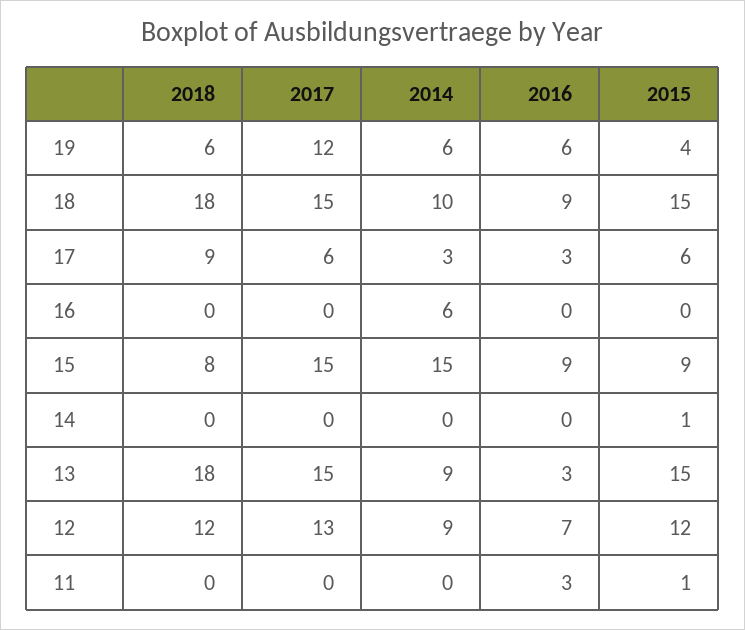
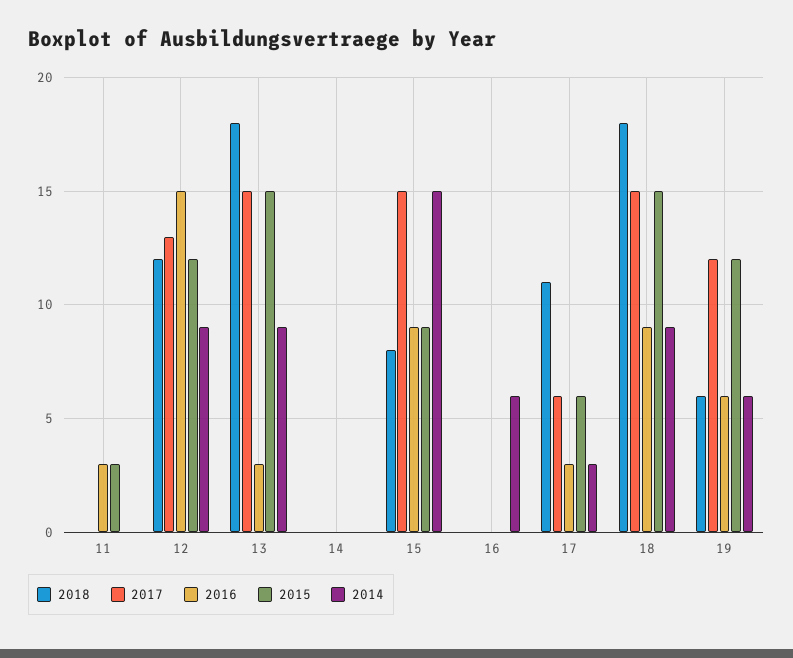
  {
    "2018": {
      "19": 6,
      "18": 18,
-     "17": 9,
+     "17": 11,
      "16": 0,
      "15": 8,
      "14": 0,
      "13": 18,
      "12": 12,
      "11": 0
    },
    "2017": {
      "19": 12,
      "18": 15,
      "17": 6,
      "16": 0,
      "15": 15,
      "14": 0,
      "13": 15,
      "12": 13,
      "11": 0
    },
    "2014": {
      "19": 6,
-     "18": 10,
+     "18": 9,
      "17": 3,
      "16": 6,
      "15": 15,
      "14": 0,
      "13": 9,
      "12": 9,
      "11": 0
    },
    "2016": {
      "19": 6,
      "18": 9,
      "17": 3,
      "16": 0,
      "15": 9,
      "14": 0,
      "13": 3,
-     "12": 7,
+     "12": 15,
      "11": 3
    },
    "2015": {
-     "19": 4,
+     "19": 12,
      "18": 15,
      "17": 6,
      "16": 0,
      "15": 9,
-     "14": 1,
+     "14": 0,
      "13": 15,
      "12": 12,
-     "11": 1
+     "11": 3
    }
  }

